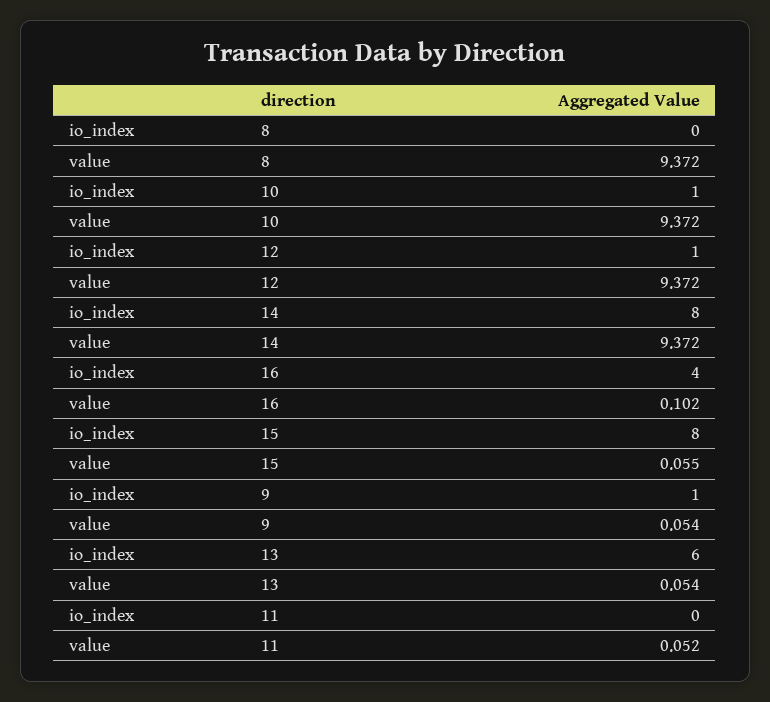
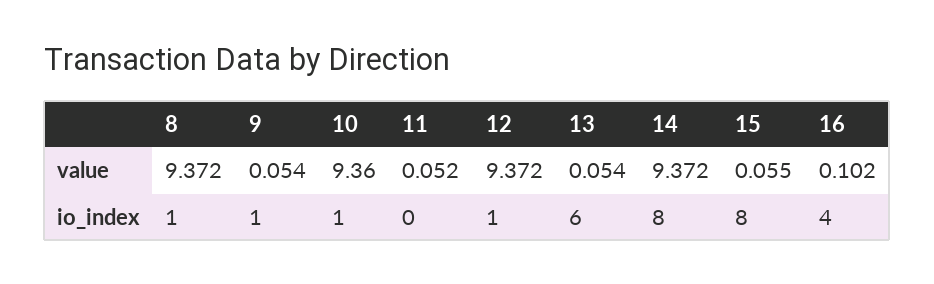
  {
    "io_index": {
-     "8": 0,
+     "8": 1,
      "10": 1,
      "12": 1,
      "14": 8,
      "16": 4,
      "15": 8,
      "9": 1,
      "13": 6,
      "11": 0
    },
    "value": {
      "8": 9.372,
-     "10": 9.372,
+     "10": 9.36,
      "12": 9.372,
      "14": 9.372,
      "16": 0.102,
      "15": 0.055,
      "9": 0.054,
      "13": 0.054,
      "11": 0.052
    }
  }

